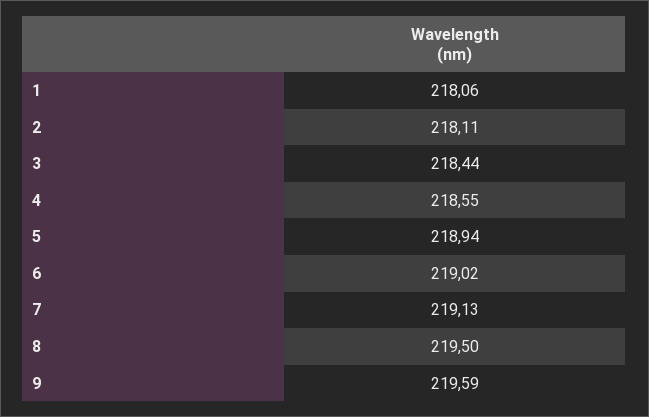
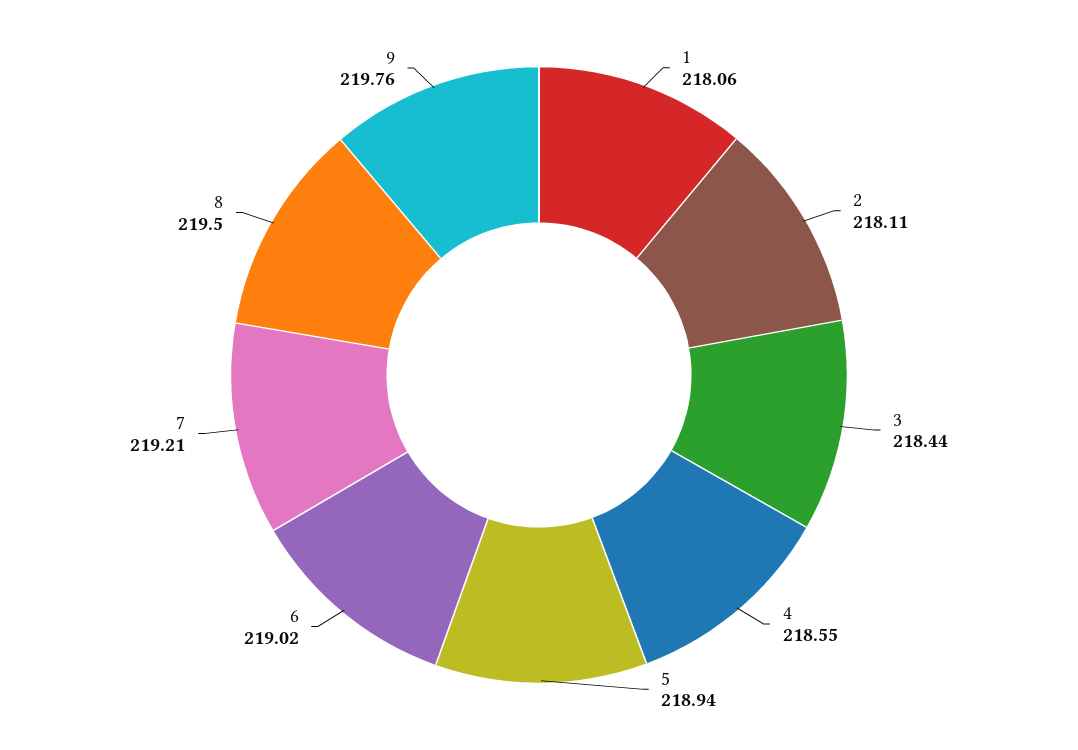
  {
    "1": 218.06,
    "2": 218.11,
    "3": 218.44,
    "4": 218.55,
    "5": 218.94,
    "6": 219.02,
-   "7": 219.13,
+   "7": 219.21,
    "8": 219.5,
-   "9": 219.59
+   "9": 219.76
  }

